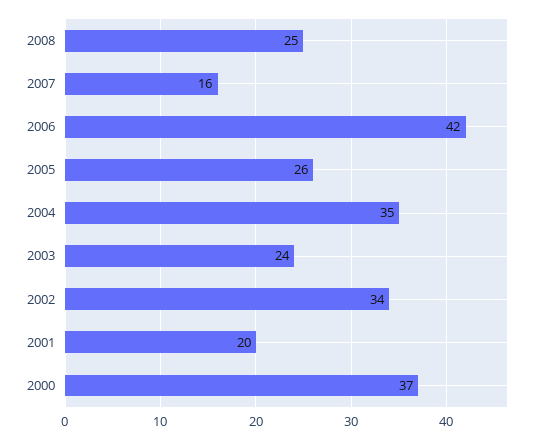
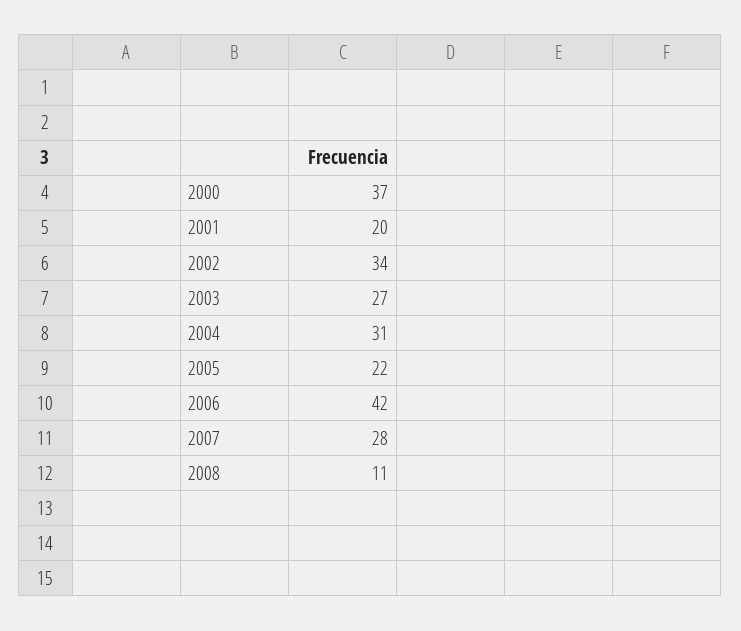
  {
-   "2008": 25,
+   "2008": 11,
-   "2007": 16,
+   "2007": 28,
    "2006": 42,
-   "2005": 26,
+   "2005": 22,
-   "2004": 35,
+   "2004": 31,
-   "2003": 24,
+   "2003": 27,
    "2002": 34,
    "2001": 20,
    "2000": 37
  }

